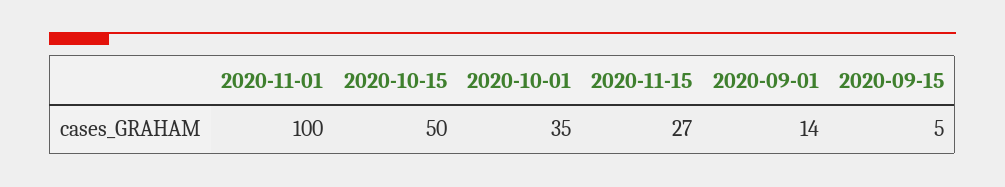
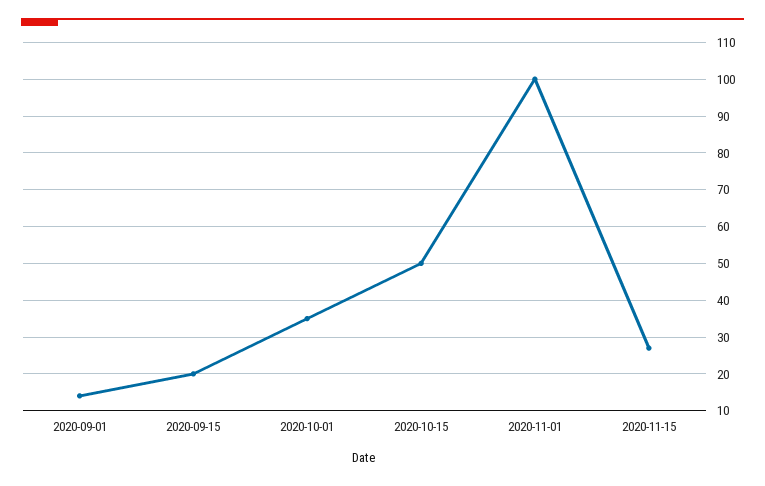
  {
    "2020-11-01": 100,
    "2020-10-15": 50,
    "2020-10-01": 35,
    "2020-11-15": 27,
    "2020-09-01": 14,
-   "2020-09-15": 5
+   "2020-09-15": 20
  }

